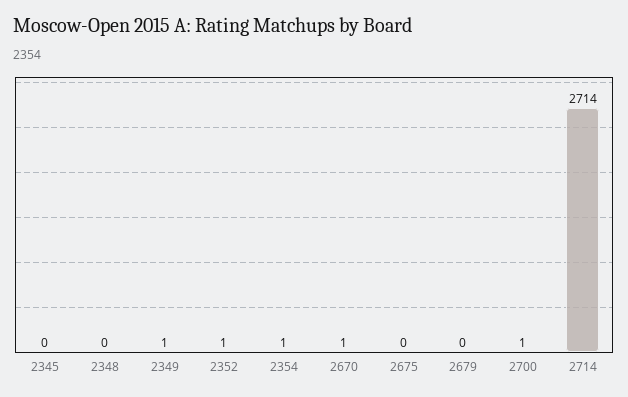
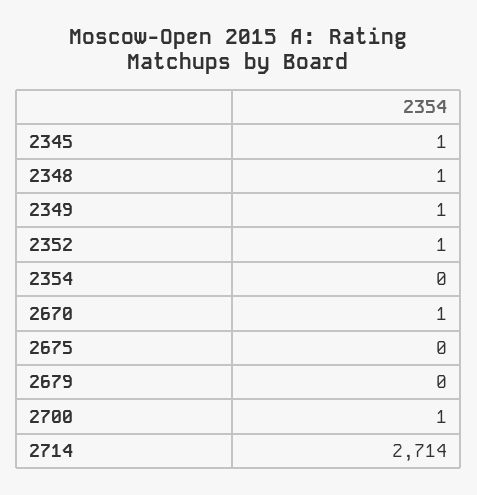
  {
-   "2345": 0,
+   "2345": 1,
-   "2348": 0,
+   "2348": 1,
    "2349": 1,
    "2352": 1,
-   "2354": 1,
+   "2354": 0,
    "2670": 1,
    "2675": 0,
    "2679": 0,
    "2700": 1,
    "2714": 2714
  }

